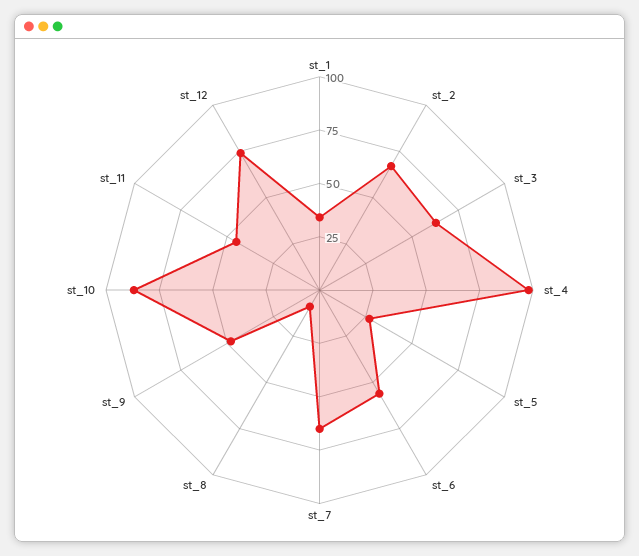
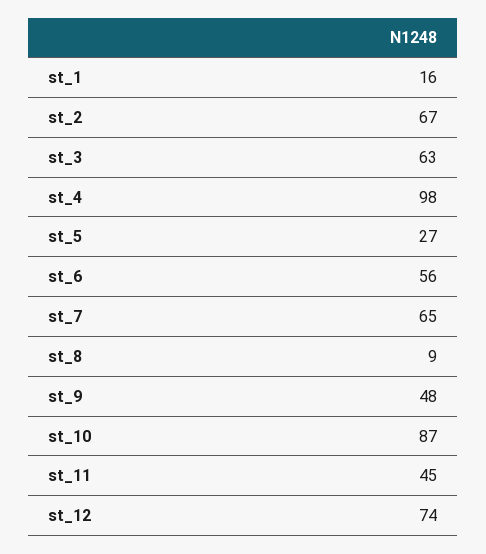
  {
-   "st_1": 35,
+   "st_1": 16,
    "st_2": 67,
    "st_3": 63,
    "st_4": 98,
    "st_5": 27,
    "st_6": 56,
    "st_7": 65,
    "st_8": 9,
    "st_9": 48,
    "st_10": 87,
    "st_11": 45,
    "st_12": 74
  }

